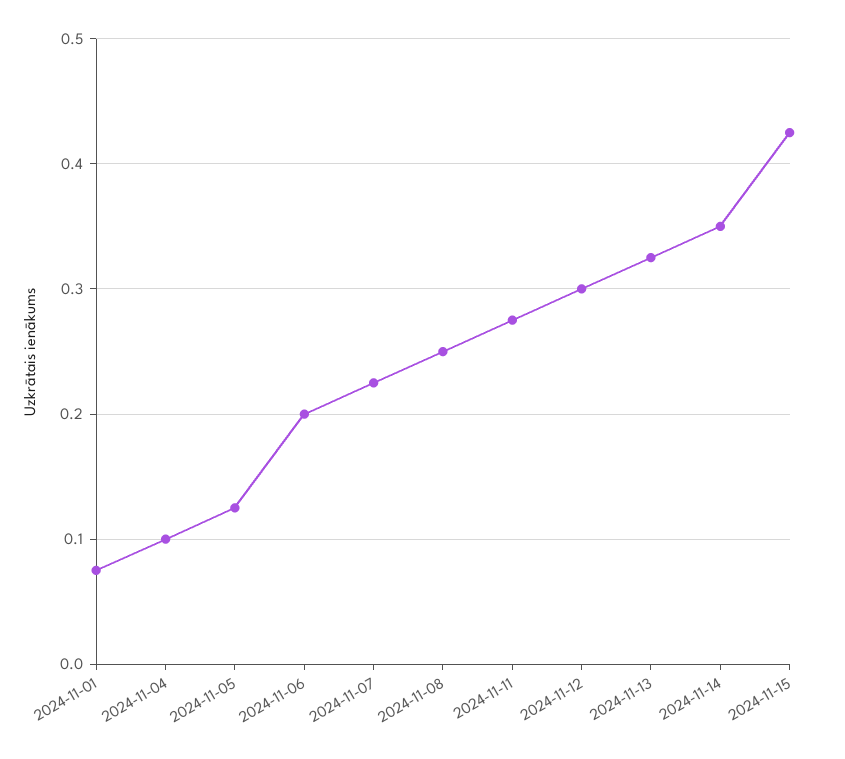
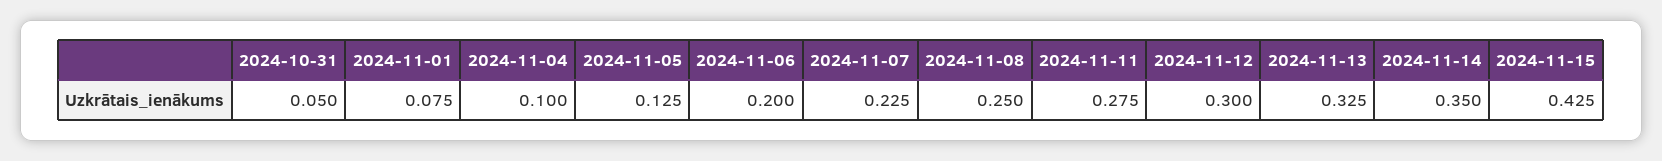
  {
    "2024-11-01": 0.075,
    "2024-11-04": 0.1,
    "2024-11-05": 0.125,
    "2024-11-06": 0.2,
    "2024-11-07": 0.225,
    "2024-11-08": 0.25,
    "2024-11-11": 0.275,
    "2024-11-12": 0.3,
    "2024-11-13": 0.325,
    "2024-11-14": 0.35,
-   "2024-11-15": 0.425
+   "2024-11-15": 0.425,
+   "2024-10-31": 0.05
  }

